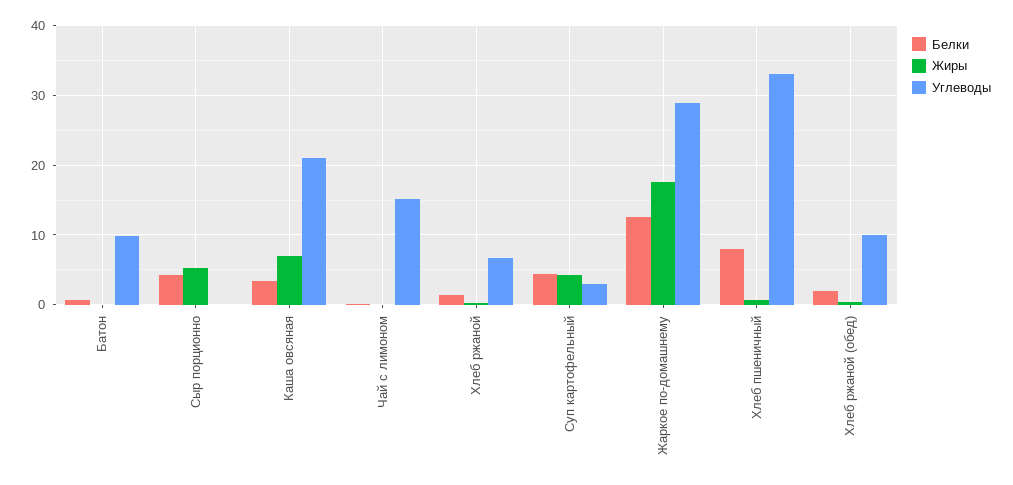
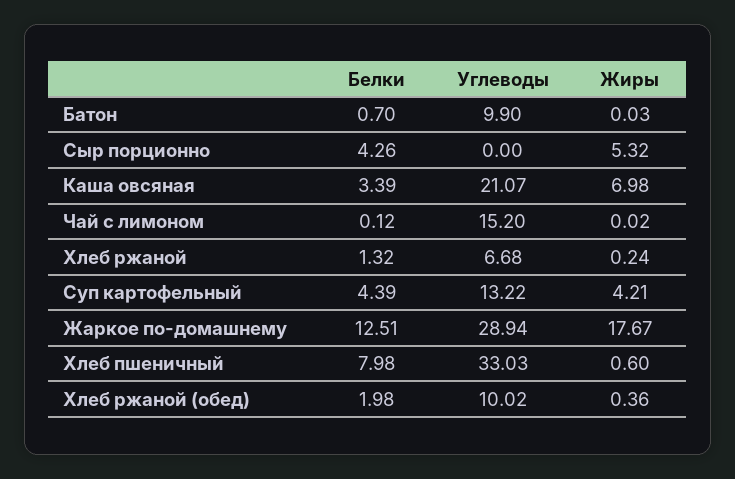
  {
    "Белки": {
      "Батон": 0.7,
      "Сыр порционно": 4.26,
      "Каша овсяная": 3.39,
      "Чай с лимоном": 0.12,
      "Хлеб ржаной": 1.32,
      "Суп картофельный": 4.39,
      "Жаркое по-домашнему": 12.51,
      "Хлеб пшеничный": 7.98,
      "Хлеб ржаной (обед)": 1.98
    },
    "Жиры": {
      "Батон": 0.03,
      "Сыр порционно": 5.32,
      "Каша овсяная": 6.98,
      "Чай с лимоном": 0.02,
      "Хлеб ржаной": 0.24,
      "Суп картофельный": 4.21,
      "Жаркое по-домашнему": 17.67,
      "Хлеб пшеничный": 0.6,
      "Хлеб ржаной (обед)": 0.36
    },
    "Углеводы": {
      "Батон": 9.9,
      "Сыр порционно": 0,
      "Каша овсяная": 21.07,
      "Чай с лимоном": 15.2,
      "Хлеб ржаной": 6.68,
-     "Суп картофельный": 3,
+     "Суп картофельный": 13.22,
      "Жаркое по-домашнему": 28.94,
      "Хлеб пшеничный": 33.03,
      "Хлеб ржаной (обед)": 10.02
    }
  }

